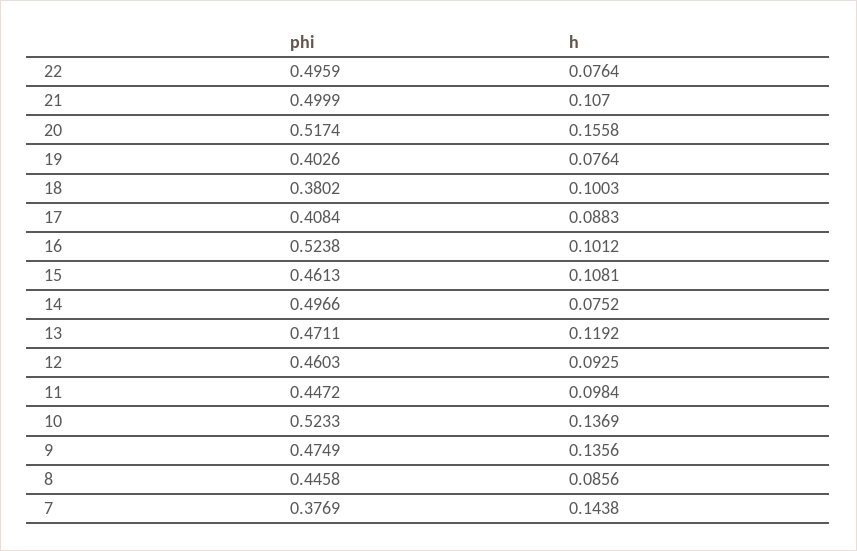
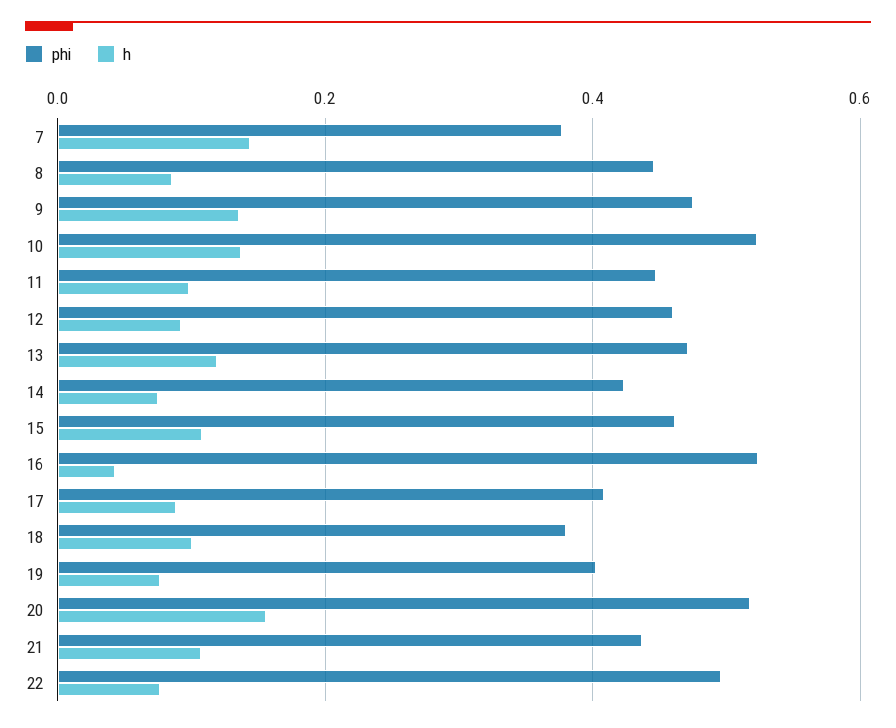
  {
    "phi": {
      "22": 0.4959,
-     "21": 0.4999,
+     "21": 0.44,
      "20": 0.5174,
      "19": 0.4026,
      "18": 0.3802,
      "17": 0.4084,
      "16": 0.5238,
      "15": 0.4613,
-     "14": 0.4966,
+     "14": 0.42,
      "13": 0.4711,
      "12": 0.4603,
      "11": 0.4472,
      "10": 0.5233,
      "9": 0.4749,
      "8": 0.4458,
      "7": 0.3769
    },
    "h": {
      "22": 0.0764,
      "21": 0.107,
      "20": 0.1558,
      "19": 0.0764,
      "18": 0.1003,
      "17": 0.0883,
-     "16": 0.1012,
+     "16": 0.04,
      "15": 0.1081,
      "14": 0.0752,
      "13": 0.1192,
      "12": 0.0925,
      "11": 0.0984,
      "10": 0.1369,
      "9": 0.1356,
      "8": 0.0856,
      "7": 0.1438
    }
  }

